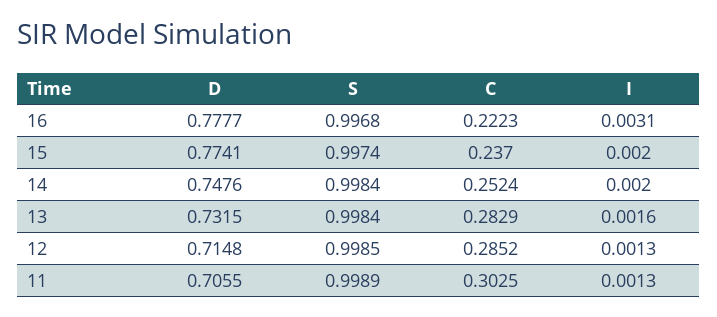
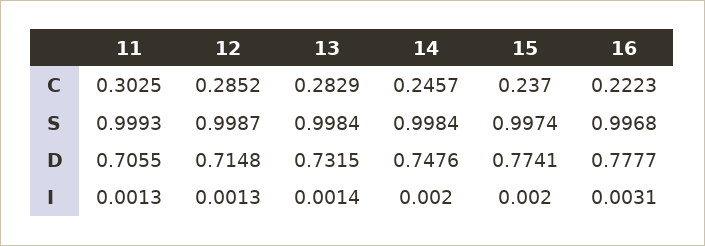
  {
    "D": {
      "16": 0.7777,
      "15": 0.7741,
      "14": 0.7476,
      "13": 0.7315,
      "12": 0.7148,
      "11": 0.7055
    },
    "S": {
      "16": 0.9968,
      "15": 0.9974,
      "14": 0.9984,
      "13": 0.9984,
-     "12": 0.9985,
+     "12": 0.9987,
-     "11": 0.9989
+     "11": 0.9993
    },
    "C": {
      "16": 0.2223,
      "15": 0.237,
-     "14": 0.2524,
+     "14": 0.2457,
      "13": 0.2829,
      "12": 0.2852,
      "11": 0.3025
    },
    "I": {
      "16": 0.0031,
      "15": 0.002,
      "14": 0.002,
-     "13": 0.0016,
+     "13": 0.0014,
      "12": 0.0013,
      "11": 0.0013
    }
  }

